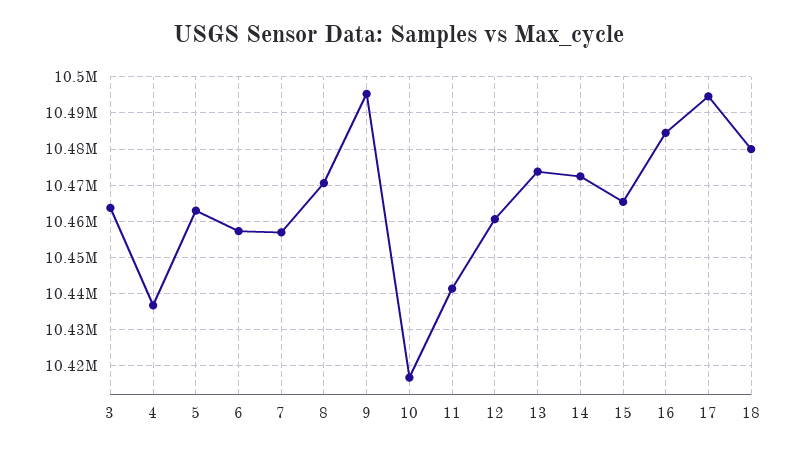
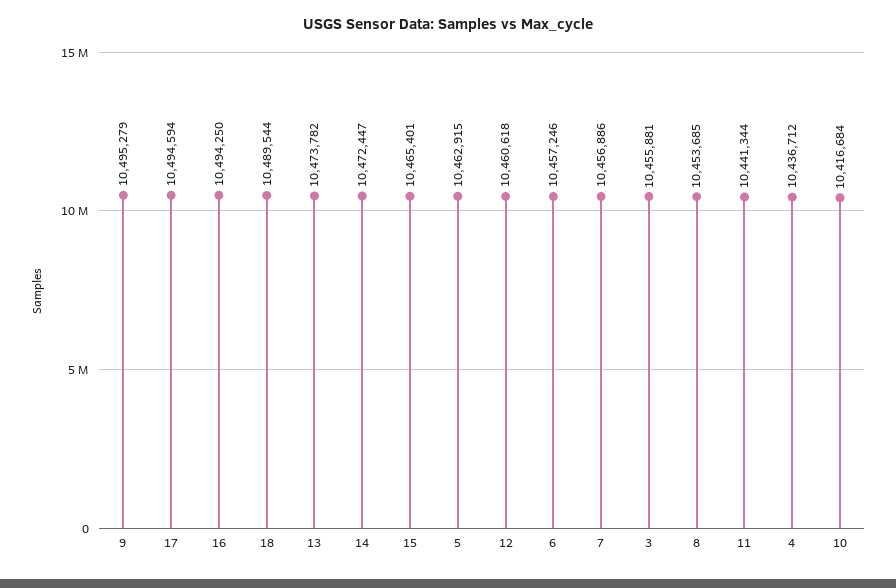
  {
-   "3": 10464000,
+   "3": 10455881,
    "4": 10436712,
    "5": 10462915,
    "6": 10457246,
    "7": 10456886,
-   "8": 10470000,
+   "8": 10453685,
    "9": 10495279,
    "10": 10416684,
    "11": 10441344,
    "12": 10460618,
    "13": 10473782,
    "14": 10472447,
    "15": 10465401,
-   "16": 10484000,
+   "16": 10494250,
    "17": 10494594,
-   "18": 10480000
+   "18": 10489544
  }

